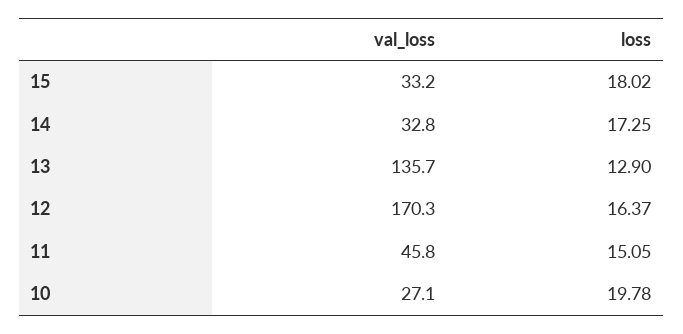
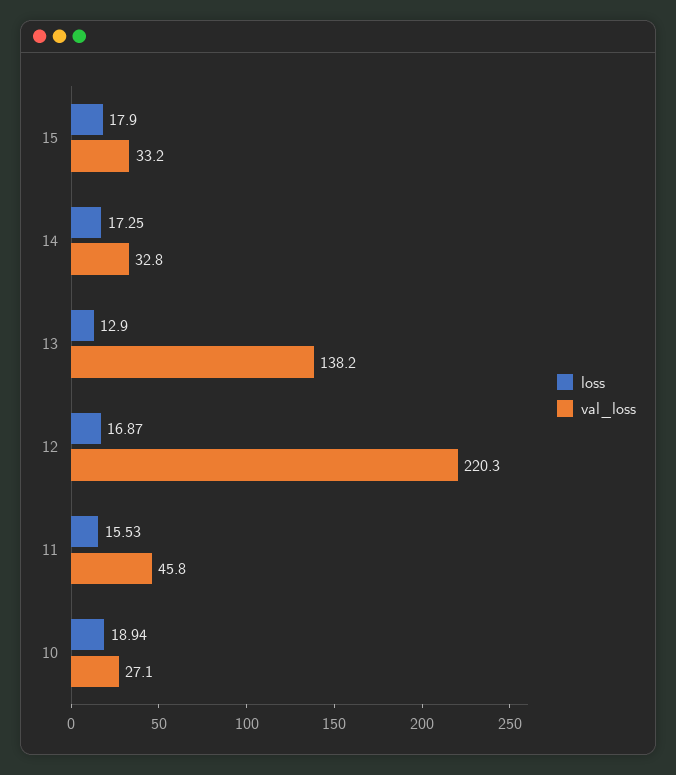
  {
    "val_loss": {
      "15": 33.2,
      "14": 32.8,
-     "13": 135.7,
+     "13": 138.2,
-     "12": 170.3,
+     "12": 220.3,
      "11": 45.8,
      "10": 27.1
    },
    "loss": {
-     "15": 18.02,
+     "15": 17.9,
      "14": 17.25,
      "13": 12.9,
-     "12": 16.37,
+     "12": 16.87,
-     "11": 15.05,
+     "11": 15.53,
-     "10": 19.78
+     "10": 18.94
    }
  }

